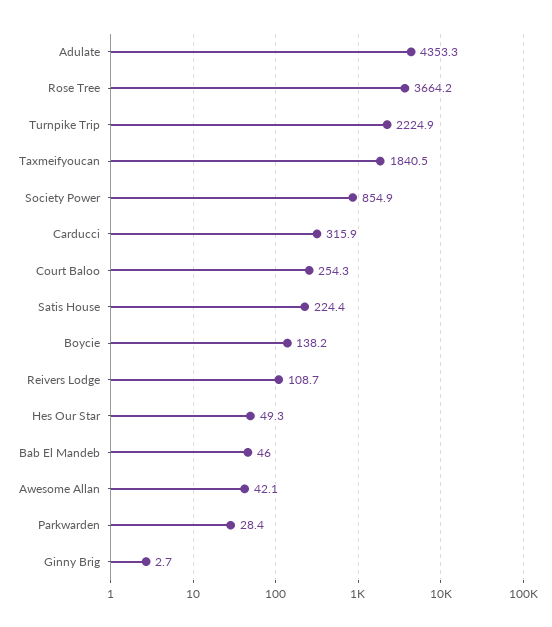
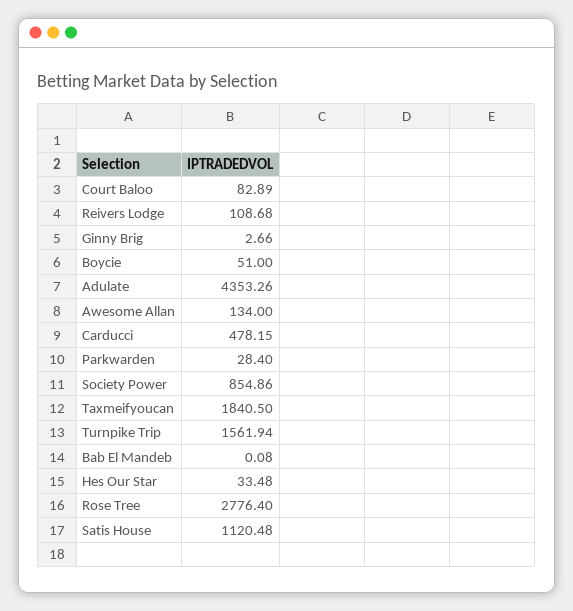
  {
    "Adulate": 4353.26,
-   "Rose Tree": 3664.2,
+   "Rose Tree": 2776.4,
-   "Turnpike Trip": 2224.9,
+   "Turnpike Trip": 1561.94,
    "Taxmeifyoucan": 1840.5,
    "Society Power": 854.86,
-   "Carducci": 315.9,
+   "Carducci": 478.15,
-   "Court Baloo": 254.3,
+   "Court Baloo": 82.89,
-   "Satis House": 224.4,
+   "Satis House": 1120.48,
-   "Boycie": 138.2,
+   "Boycie": 51,
    "Reivers Lodge": 108.68,
-   "Hes Our Star": 49.3,
+   "Hes Our Star": 33.48,
-   "Bab El Mandeb": 46,
+   "Bab El Mandeb": 0.08,
-   "Awesome Allan": 42.1,
+   "Awesome Allan": 134,
    "Parkwarden": 28.4,
    "Ginny Brig": 2.66
  }

